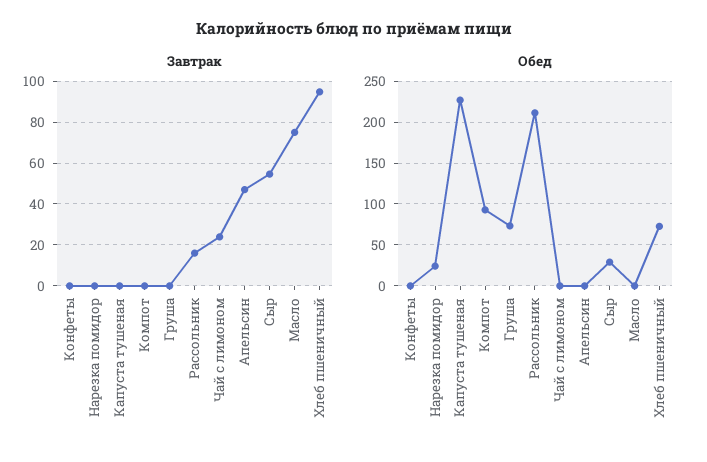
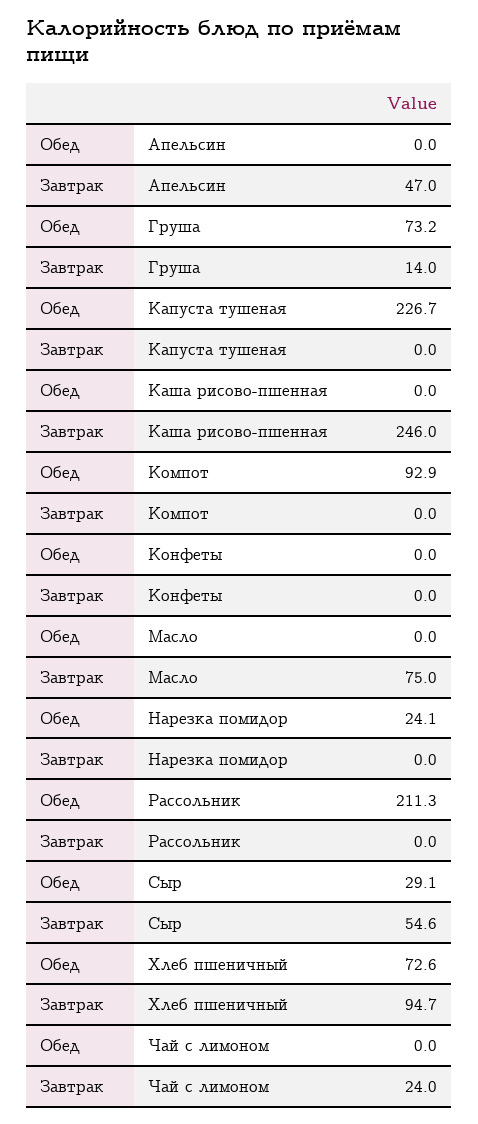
  {
    "Завтрак": {
      "Конфеты": 0,
      "Нарезка помидор": 0,
      "Капуста тушеная": 0,
      "Компот": 0,
-     "Груша": 0,
+     "Груша": 14,
-     "Рассольник": 15,
+     "Рассольник": 0,
      "Чай с лимоном": 24,
      "Апельсин": 47,
      "Сыр": 54.6,
      "Масло": 75,
-     "Хлеб пшеничный": 94.7
+     "Хлеб пшеничный": 94.7,
+     "Каша рисово-пшенная": 246
    },
    "Обед": {
      "Конфеты": 0,
      "Нарезка помидор": 24.1,
      "Капуста тушеная": 226.7,
      "Компот": 92.9,
      "Груша": 73.2,
      "Рассольник": 211.3,
      "Чай с лимоном": 0,
      "Апельсин": 0,
      "Сыр": 29.1,
      "Масло": 0,
-     "Хлеб пшеничный": 72.6
+     "Хлеб пшеничный": 72.6,
+     "Каша рисово-пшенная": 0
    }
  }

